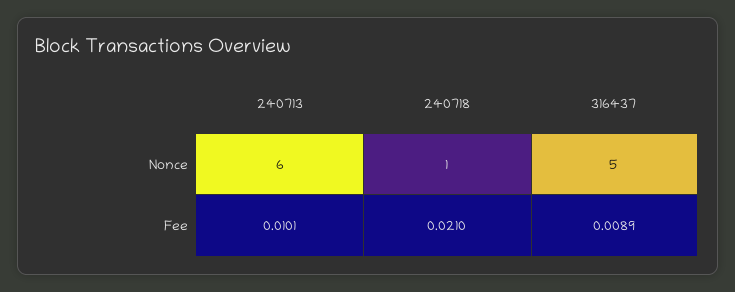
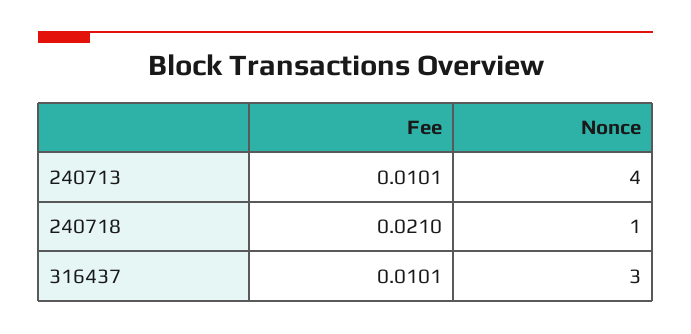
  {
    "240713": {
-     "Nonce": 6,
+     "Nonce": 4,
      "Fee": 0.0101
    },
    "240718": {
      "Nonce": 1,
      "Fee": 0.021
    },
    "316437": {
-     "Nonce": 5,
+     "Nonce": 3,
-     "Fee": 0.0089
+     "Fee": 0.0101
    }
  }

